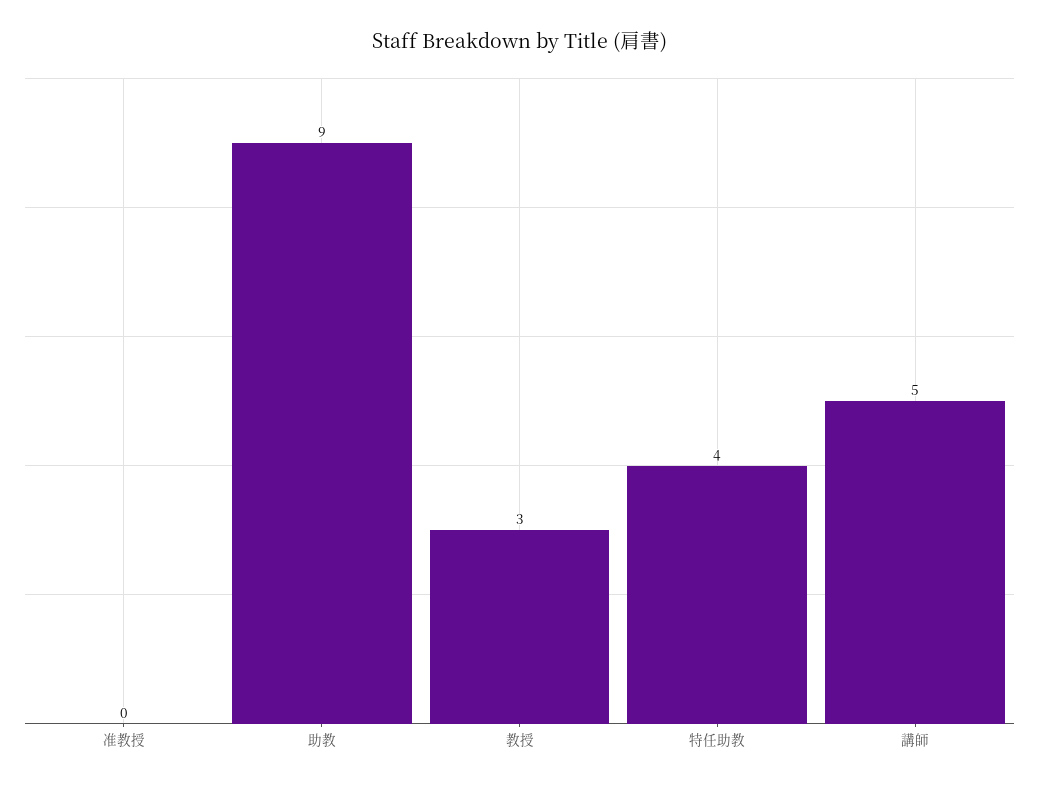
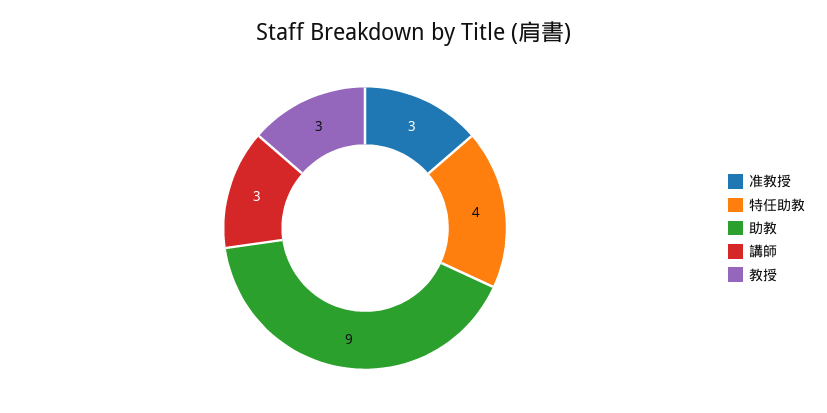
  {
-   "准教授": 0,
+   "准教授": 3,
    "助教": 9,
    "教授": 3,
    "特任助教": 4,
-   "講師": 5
+   "講師": 3
  }

